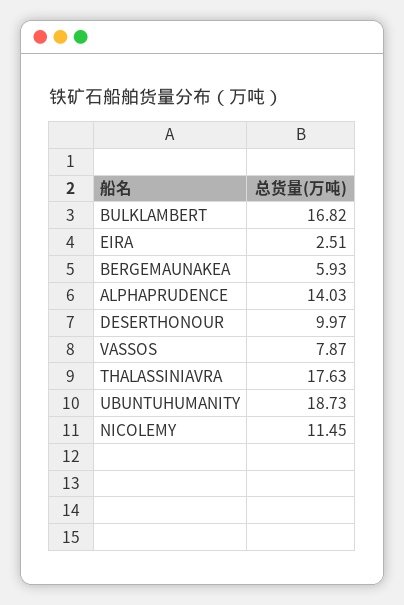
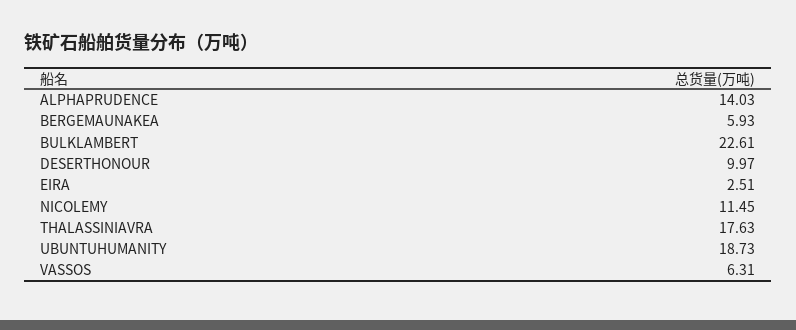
  {
-   "BULKLAMBERT": 16.82,
+   "BULKLAMBERT": 22.61,
    "EIRA": 2.51,
    "BERGEMAUNAKEA": 5.93,
    "ALPHAPRUDENCE": 14.03,
    "DESERTHONOUR": 9.97,
-   "VASSOS": 7.87,
+   "VASSOS": 6.31,
    "THALASSINIAVRA": 17.63,
    "UBUNTUHUMANITY": 18.73,
    "NICOLEMY": 11.45
  }

